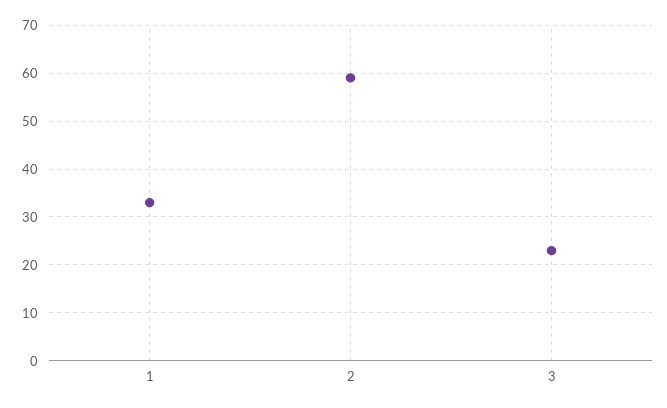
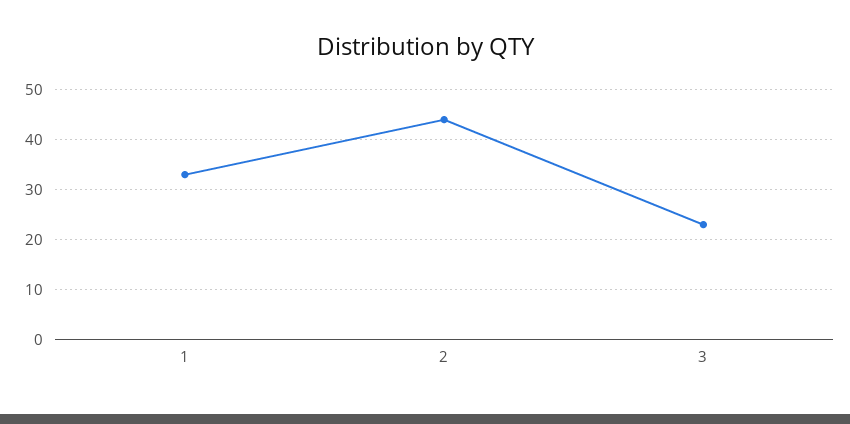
  {
    "1": 35,
-   "2": 60,
+   "2": 45,
    "3": 25
  }

